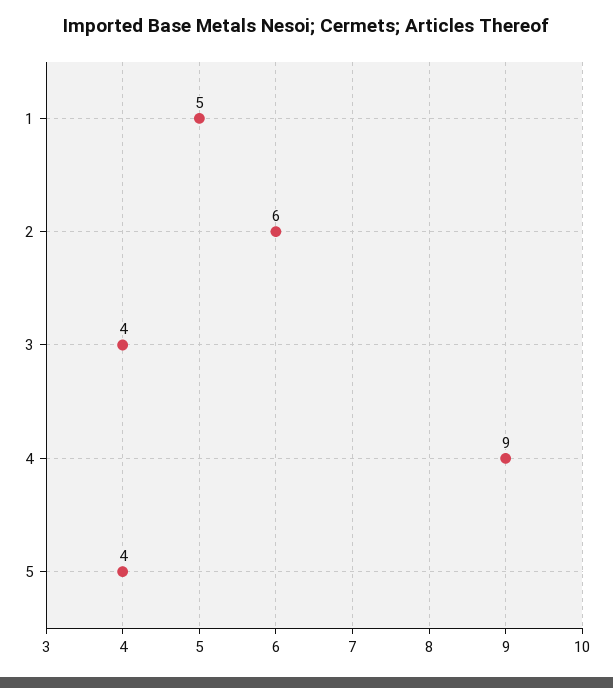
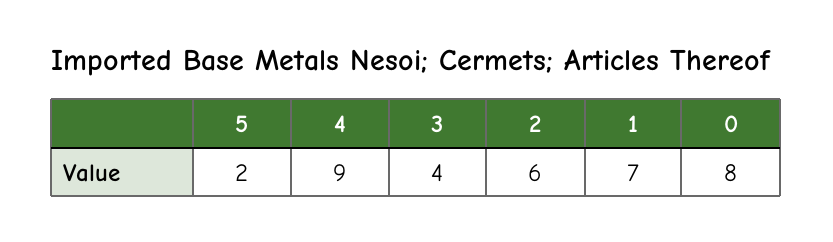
  {
-   "1": 5,
+   "1": 7,
    "2": 6,
    "3": 4,
    "4": 9,
-   "5": 4
+   "5": 2,
+   "0": 8
  }

